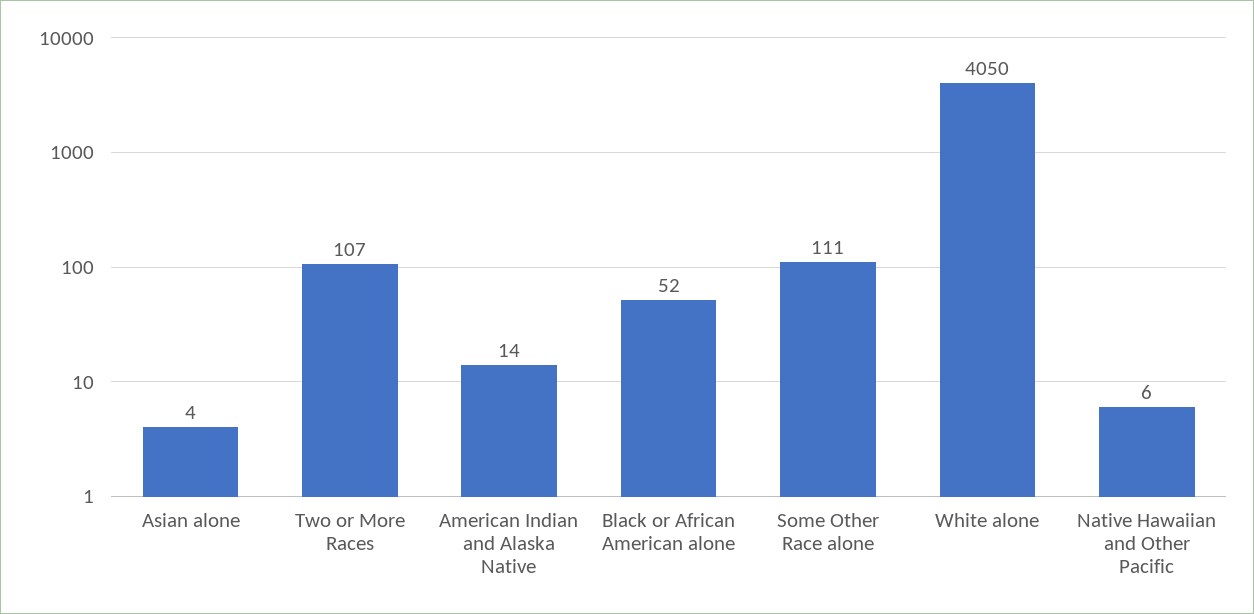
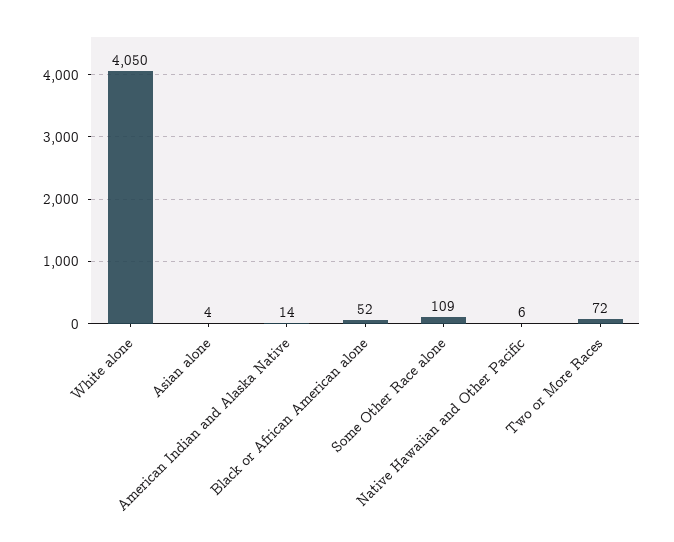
  {
    "Asian alone": 4,
-   "Two or More Races": 107,
+   "Two or More Races": 72,
    "American Indian and Alaska Native": 14,
    "Black or African American alone": 52,
-   "Some Other Race alone": 111,
+   "Some Other Race alone": 109,
    "White alone": 4050,
    "Native Hawaiian and Other Pacific": 6
  }

